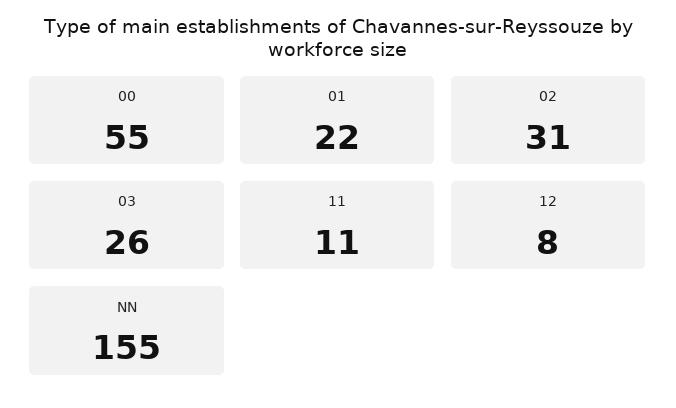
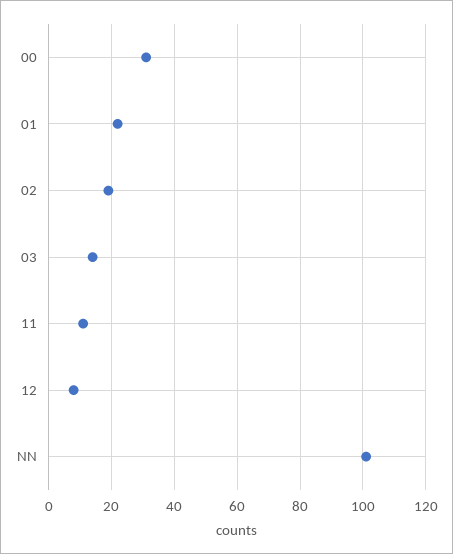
  {
-   "00": 55,
+   "00": 30,
    "01": 22,
-   "02": 31,
+   "02": 20,
-   "03": 26,
+   "03": 15,
    "11": 11,
    "12": 8,
-   "NN": 155
+   "NN": 100
  }

